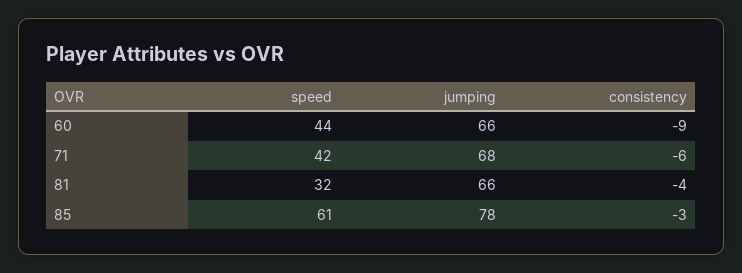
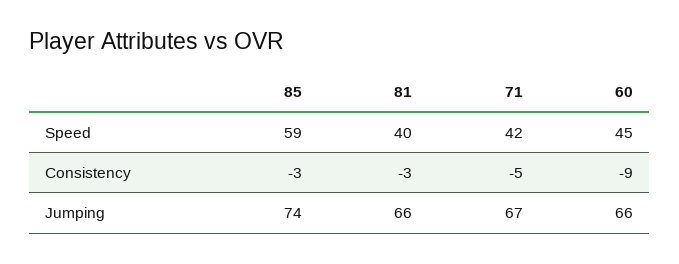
  {
    "speed": {
-     "60": 44,
+     "60": 45,
      "71": 42,
-     "81": 32,
+     "81": 40,
-     "85": 61
+     "85": 59
    },
    "jumping": {
      "60": 66,
-     "71": 68,
+     "71": 67,
      "81": 66,
-     "85": 78
+     "85": 74
    },
    "consistency": {
      "60": -9,
-     "71": -6,
+     "71": -5,
-     "81": -4,
+     "81": -3,
      "85": -3
    }
  }

